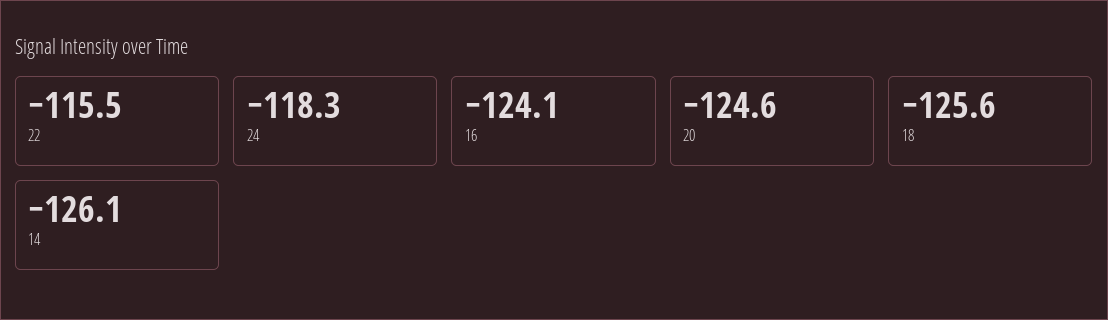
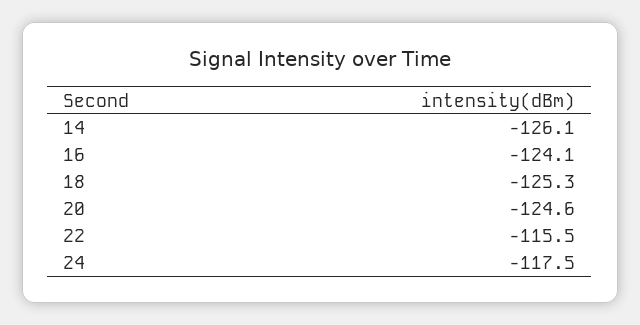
  {
    "22": -115.5,
-   "24": -118.3,
+   "24": -117.5,
    "16": -124.1,
    "20": -124.6,
-   "18": -125.6,
+   "18": -125.3,
    "14": -126.1
  }

